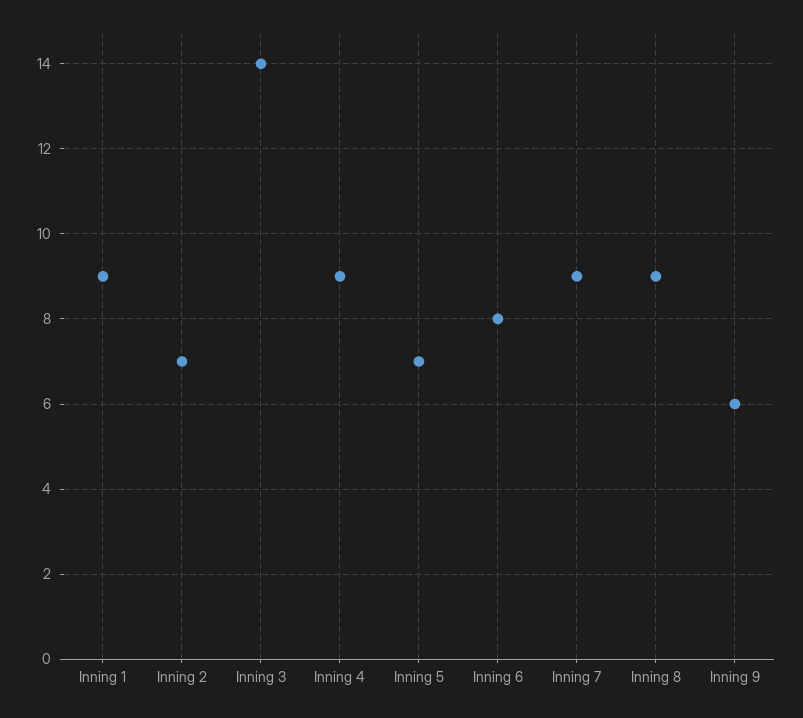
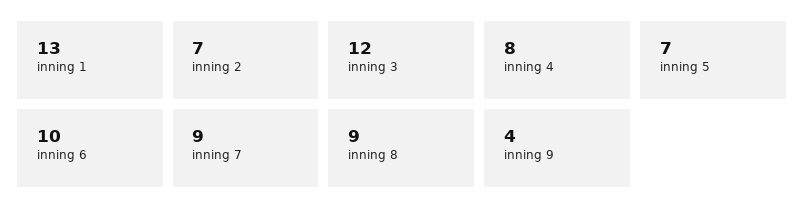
  {
-   "Inning 1": 9,
+   "Inning 1": 13,
    "Inning 2": 7,
-   "Inning 3": 14,
+   "Inning 3": 12,
-   "Inning 4": 9,
+   "Inning 4": 8,
    "Inning 5": 7,
-   "Inning 6": 8,
+   "Inning 6": 10,
    "Inning 7": 9,
    "Inning 8": 9,
-   "Inning 9": 6
+   "Inning 9": 4
  }

